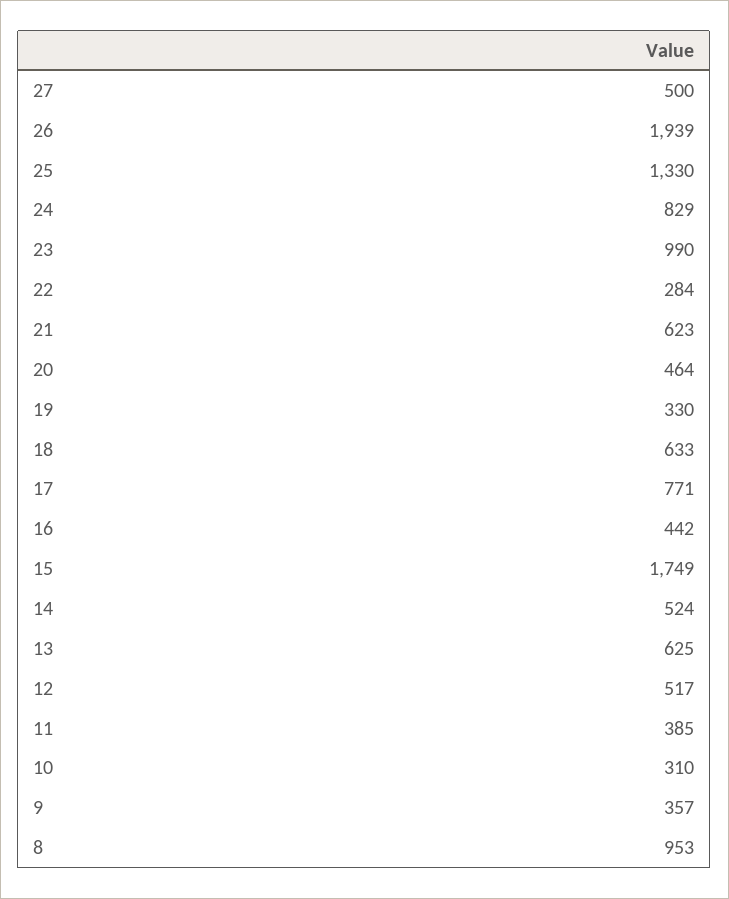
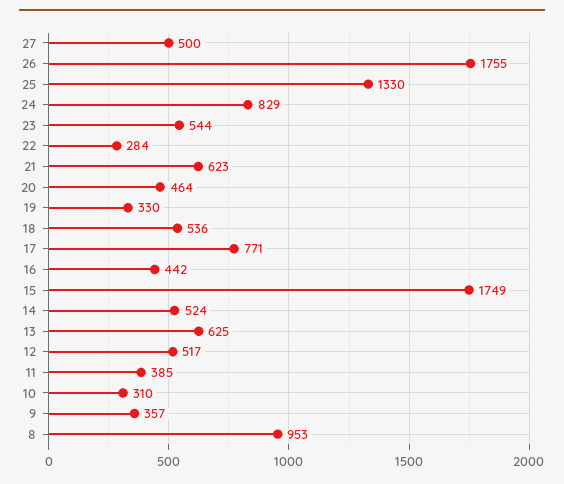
  {
    "27": 500,
-   "26": 1939,
+   "26": 1755,
    "25": 1330,
    "24": 829,
-   "23": 990,
+   "23": 544,
    "22": 284,
    "21": 623,
    "20": 464,
    "19": 330,
-   "18": 633,
+   "18": 536,
    "17": 771,
    "16": 442,
    "15": 1749,
    "14": 524,
    "13": 625,
    "12": 517,
    "11": 385,
    "10": 310,
    "9": 357,
    "8": 953
  }

